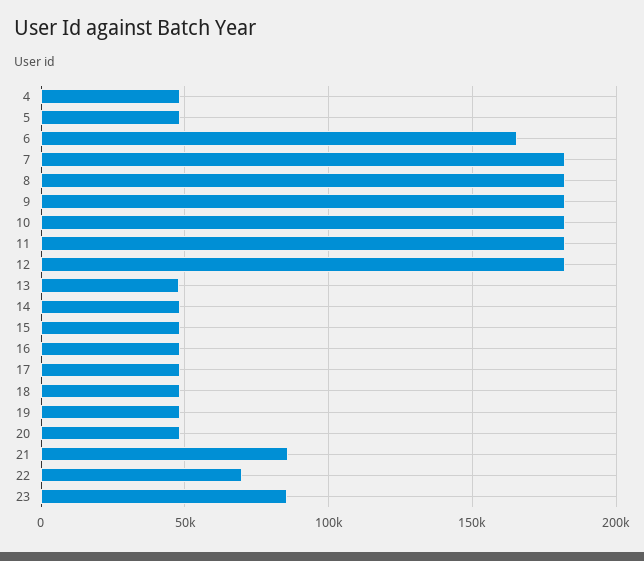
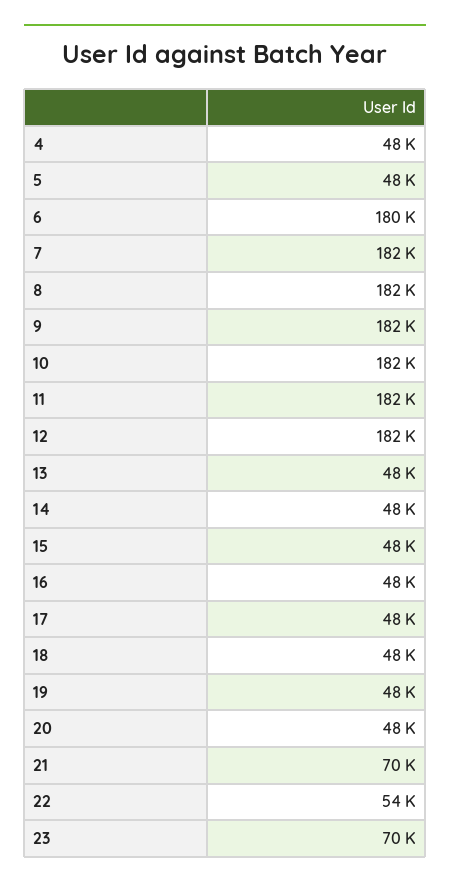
  {
    "4": 48000,
    "5": 48000,
-   "6": 165000,
+   "6": 180000,
    "7": 182000,
    "8": 182000,
    "9": 182000,
    "10": 182000,
    "11": 182000,
    "12": 182000,
    "13": 48000,
    "14": 48000,
    "15": 48000,
    "16": 48000,
    "17": 48000,
    "18": 48000,
    "19": 48000,
    "20": 48000,
-   "21": 85000,
+   "21": 70000,
-   "22": 70000,
+   "22": 54000,
-   "23": 85000
+   "23": 70000
  }

